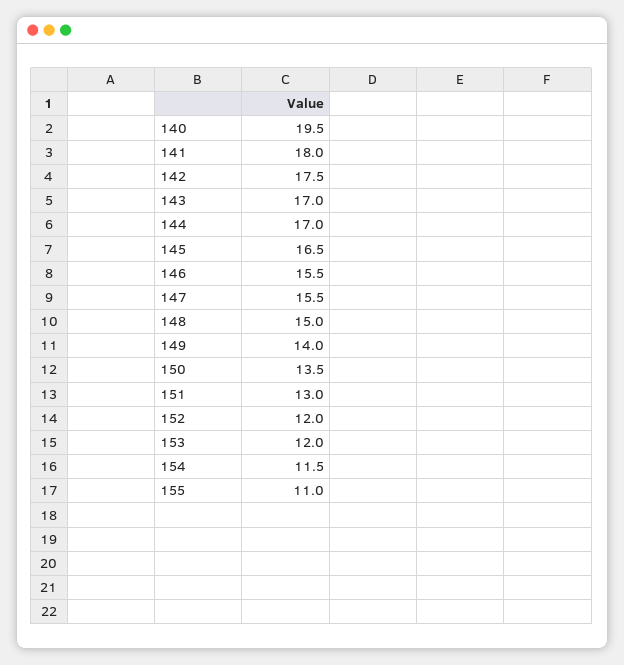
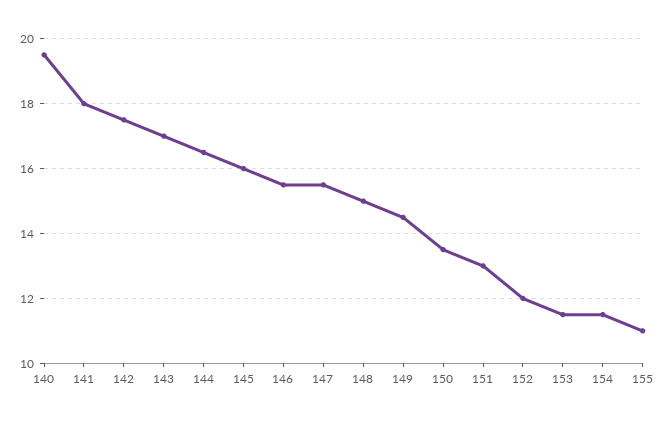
  {
    "140": 19.5,
    "141": 18,
    "142": 17.5,
    "143": 17,
-   "144": 17,
+   "144": 16.5,
-   "145": 16.5,
+   "145": 16,
    "146": 15.5,
    "147": 15.5,
    "148": 15,
-   "149": 14,
+   "149": 14.5,
    "150": 13.5,
    "151": 13,
    "152": 12,
-   "153": 12,
+   "153": 11.5,
    "154": 11.5,
    "155": 11
  }

